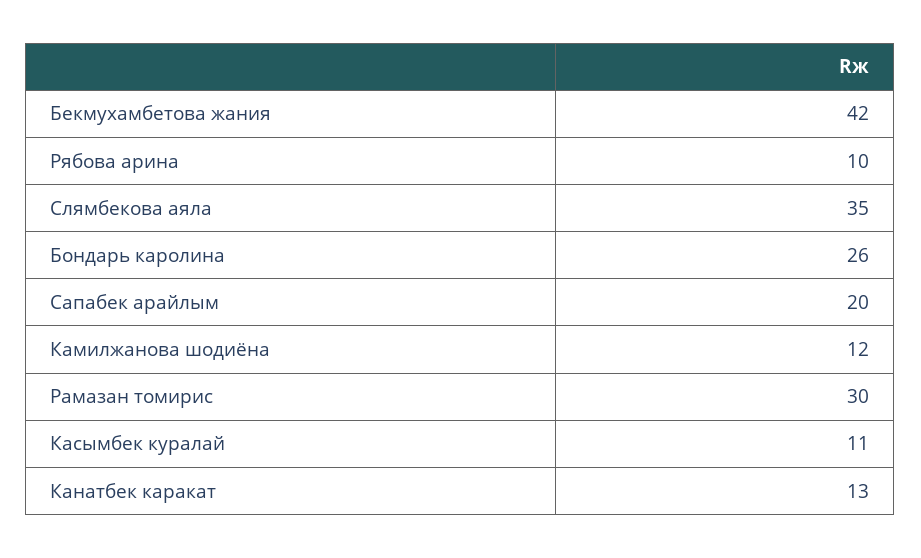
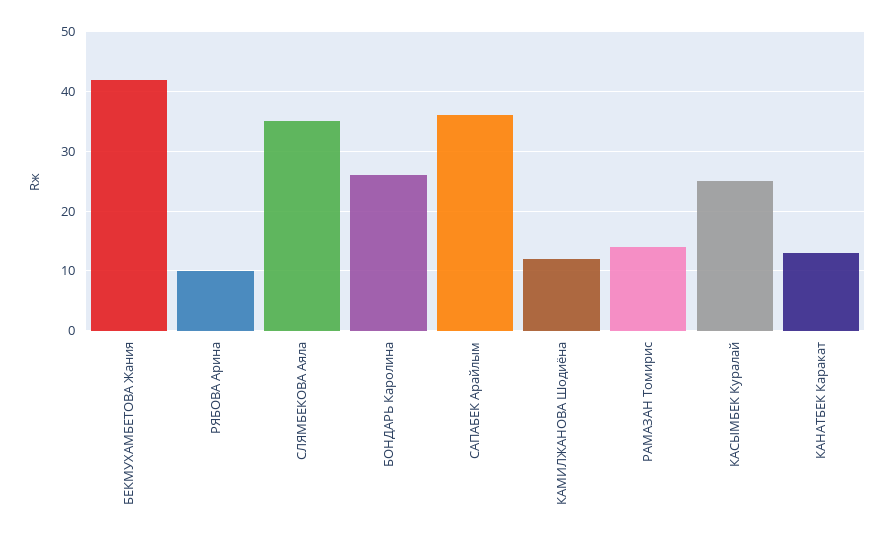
  {
    "Бекмухамбетова жания": 42,
    "Рябова арина": 10,
    "Слямбекова аяла": 35,
    "Бондарь каролина": 26,
-   "Сапабек арайлым": 20,
+   "Сапабек арайлым": 35,
    "Камилжанова шодиёна": 12,
-   "Рамазан томирис": 30,
+   "Рамазан томирис": 15,
-   "Касымбек куралай": 11,
+   "Касымбек куралай": 25,
    "Канатбек каракат": 13
  }

